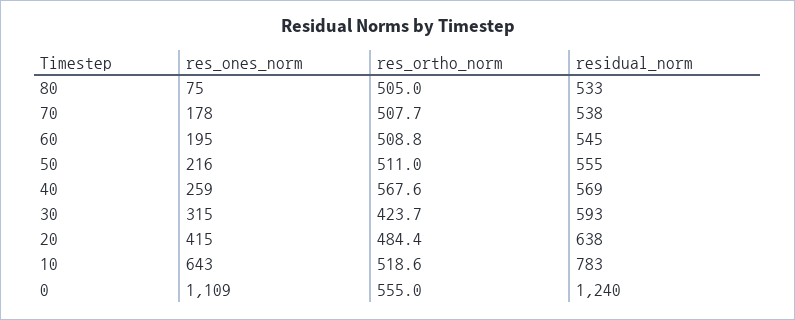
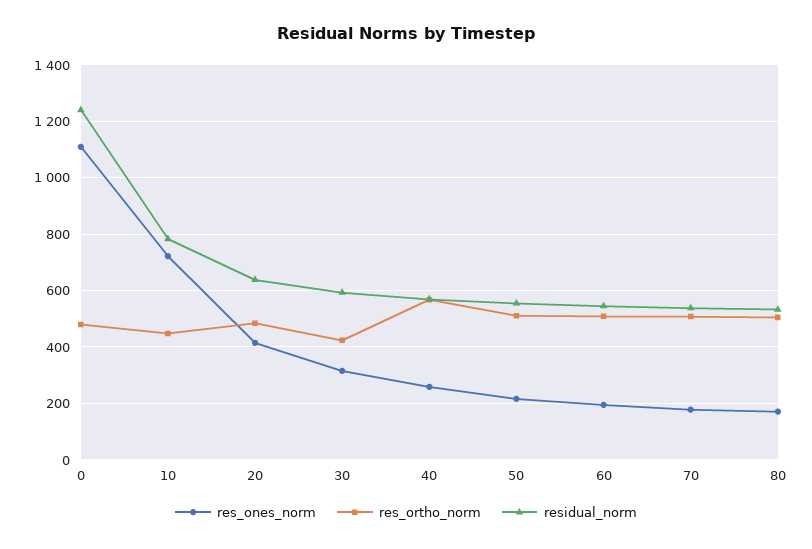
  {
    "res_ones_norm": {
-     "80": 75,
+     "80": 175,
      "70": 178,
      "60": 195,
      "50": 216,
      "40": 259,
      "30": 315,
      "20": 415,
-     "10": 643,
+     "10": 725,
      "0": 1109
    },
    "res_ortho_norm": {
      "80": 505,
      "70": 507.7,
      "60": 508.8,
      "50": 511,
      "40": 567.6,
      "30": 423.7,
      "20": 484.4,
-     "10": 518.6,
+     "10": 450,
-     "0": 555
+     "0": 475
    },
    "residual_norm": {
      "80": 533,
      "70": 538,
      "60": 545,
      "50": 555,
      "40": 569,
      "30": 593,
      "20": 638,
      "10": 783,
      "0": 1240
    }
  }

